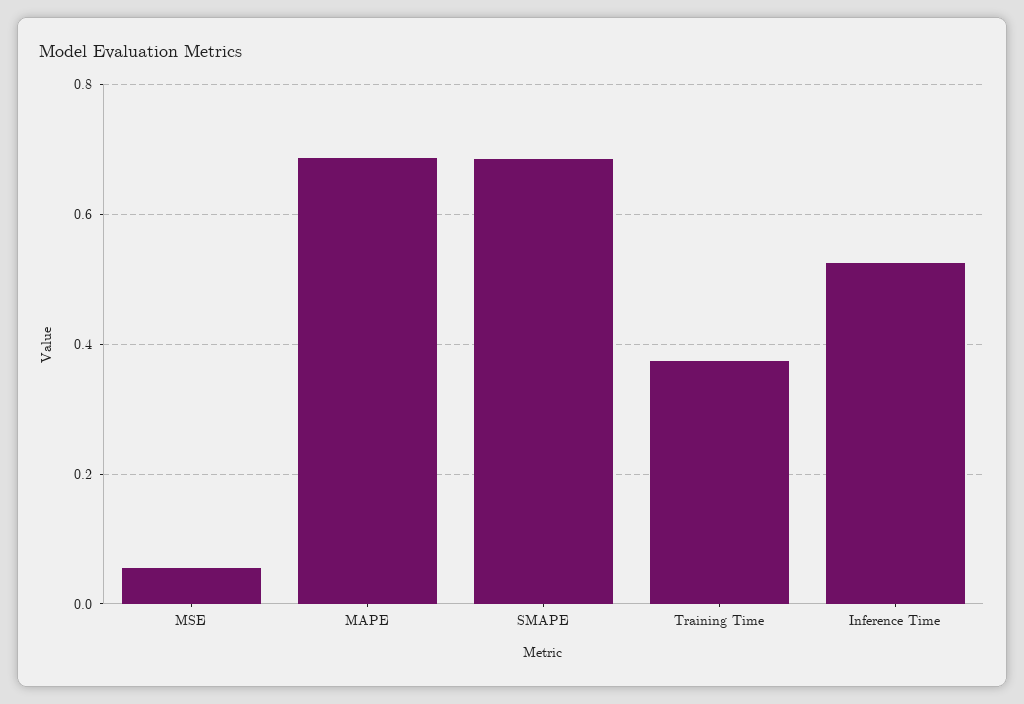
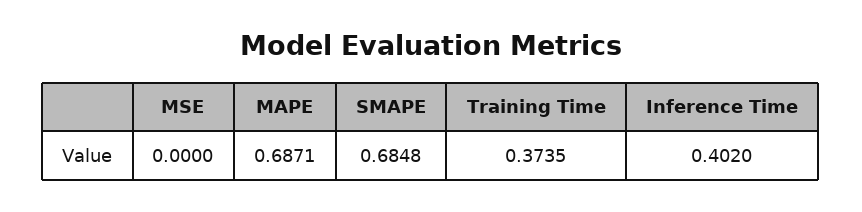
  {
-   "MSE": 0.06,
+   "MSE": 0,
    "MAPE": 0.6871,
    "SMAPE": 0.6848,
    "Training Time": 0.3735,
-   "Inference Time": 0.52
+   "Inference Time": 0.402
  }

